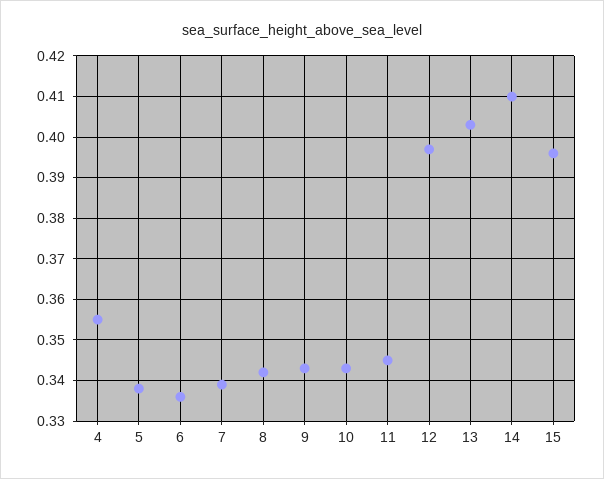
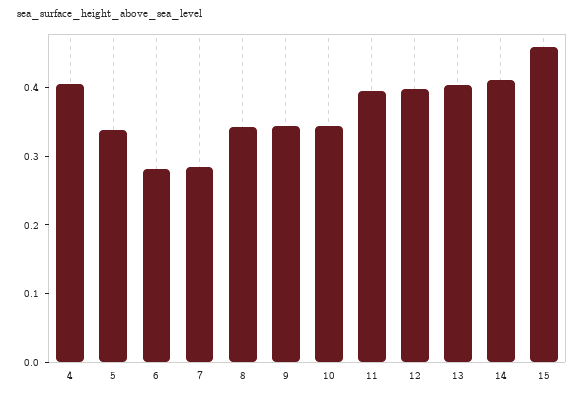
  {
-   "4": 0.355,
+   "4": 0.4,
    "5": 0.34,
-   "6": 0.335,
+   "6": 0.28,
-   "7": 0.34,
+   "7": 0.28,
    "8": 0.34,
    "9": 0.345,
    "10": 0.345,
-   "11": 0.345,
+   "11": 0.4,
    "12": 0.395,
    "13": 0.405,
    "14": 0.41,
-   "15": 0.395
+   "15": 0.46
  }

